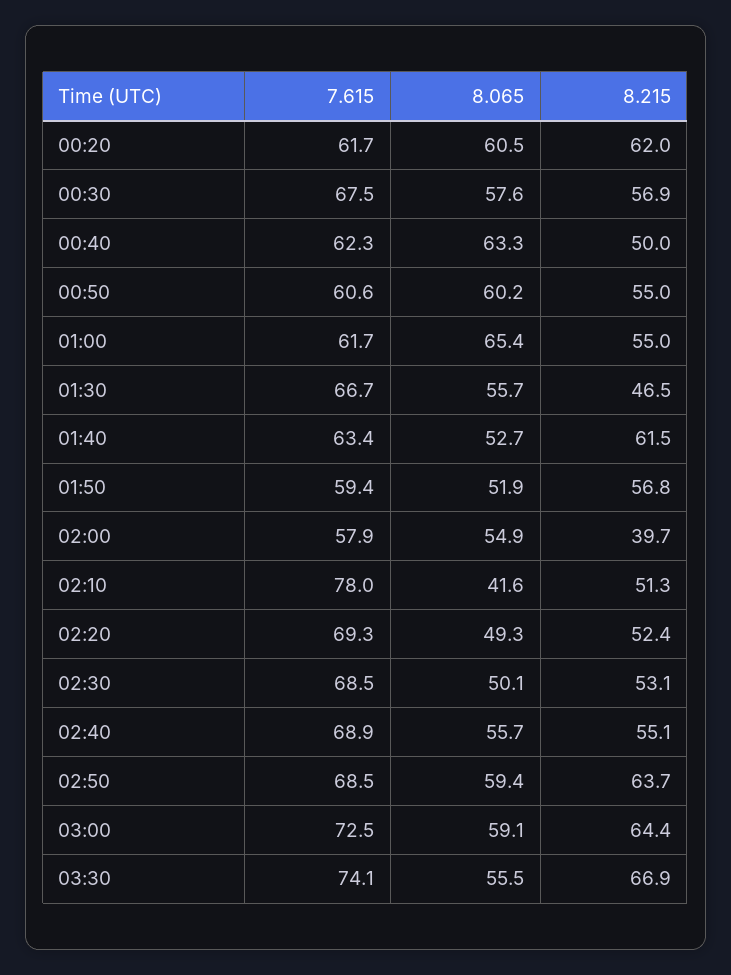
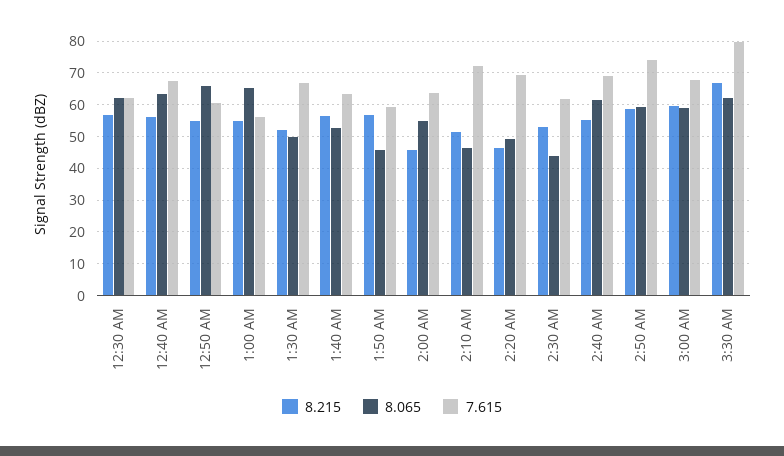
  {
    "7.615": {
-     "00:20": 61.7,
-     "00:30": 67.5,
+     "00:30": 62,
-     "00:40": 62.3,
+     "00:40": 68,
      "00:50": 60.6,
-     "01:00": 61.7,
+     "01:00": 56,
      "01:30": 66.7,
      "01:40": 63.4,
      "01:50": 59.4,
-     "02:00": 57.9,
+     "02:00": 64,
-     "02:10": 78,
+     "02:10": 72,
      "02:20": 69.3,
-     "02:30": 68.5,
+     "02:30": 62,
      "02:40": 68.9,
-     "02:50": 68.5,
+     "02:50": 74,
-     "03:00": 72.5,
+     "03:00": 68,
-     "03:30": 74.1
+     "03:30": 80
    },
    "8.065": {
-     "00:20": 60.5,
-     "00:30": 57.6,
+     "00:30": 62,
      "00:40": 63.3,
-     "00:50": 60.2,
+     "00:50": 66,
      "01:00": 65.4,
-     "01:30": 55.7,
+     "01:30": 50,
      "01:40": 52.7,
-     "01:50": 51.9,
+     "01:50": 46,
      "02:00": 54.9,
-     "02:10": 41.6,
+     "02:10": 46,
      "02:20": 49.3,
-     "02:30": 50.1,
+     "02:30": 44,
-     "02:40": 55.7,
+     "02:40": 62,
      "02:50": 59.4,
      "03:00": 59.1,
-     "03:30": 55.5
+     "03:30": 62
    },
    "8.215": {
-     "00:20": 62,
      "00:30": 56.9,
-     "00:40": 50,
+     "00:40": 56,
      "00:50": 55,
      "01:00": 55,
-     "01:30": 46.5,
+     "01:30": 52,
-     "01:40": 61.5,
+     "01:40": 56,
      "01:50": 56.8,
-     "02:00": 39.7,
+     "02:00": 46,
      "02:10": 51.3,
-     "02:20": 52.4,
+     "02:20": 46,
      "02:30": 53.1,
      "02:40": 55.1,
-     "02:50": 63.7,
+     "02:50": 58,
-     "03:00": 64.4,
+     "03:00": 60,
      "03:30": 66.9
    }
  }

